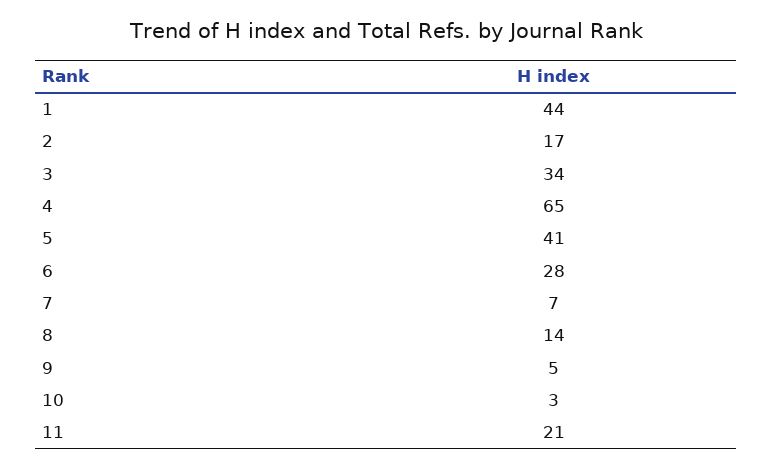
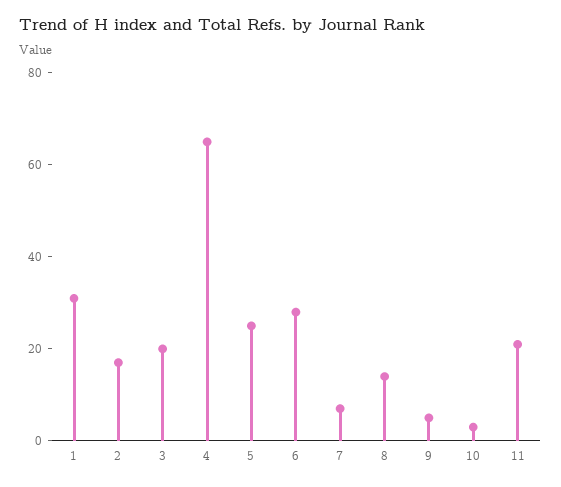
  {
-   "1": 44,
+   "1": 30,
    "2": 17,
-   "3": 34,
+   "3": 20,
    "4": 65,
-   "5": 41,
+   "5": 25,
    "6": 28,
    "7": 7,
    "8": 14,
    "9": 5,
    "10": 3,
    "11": 21
  }

